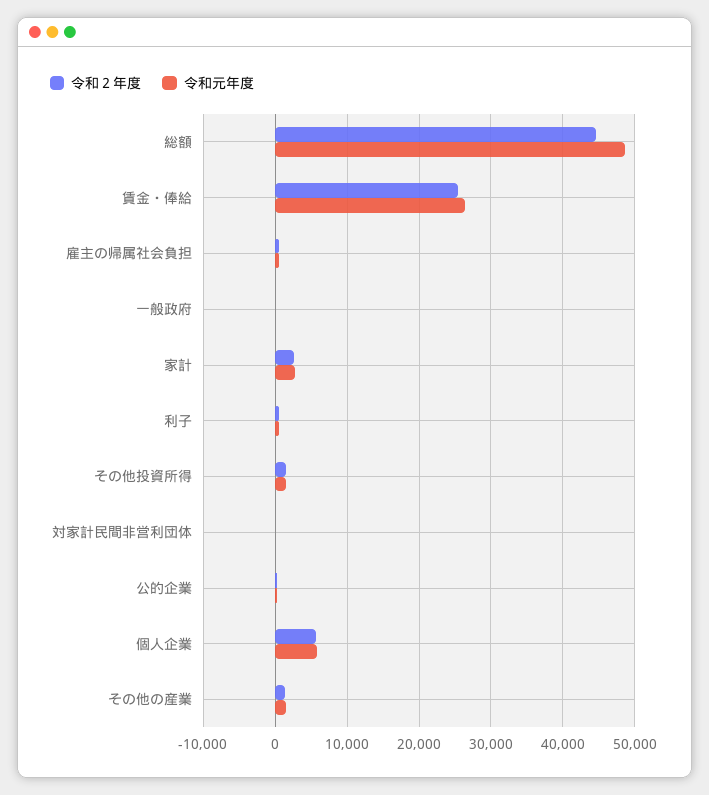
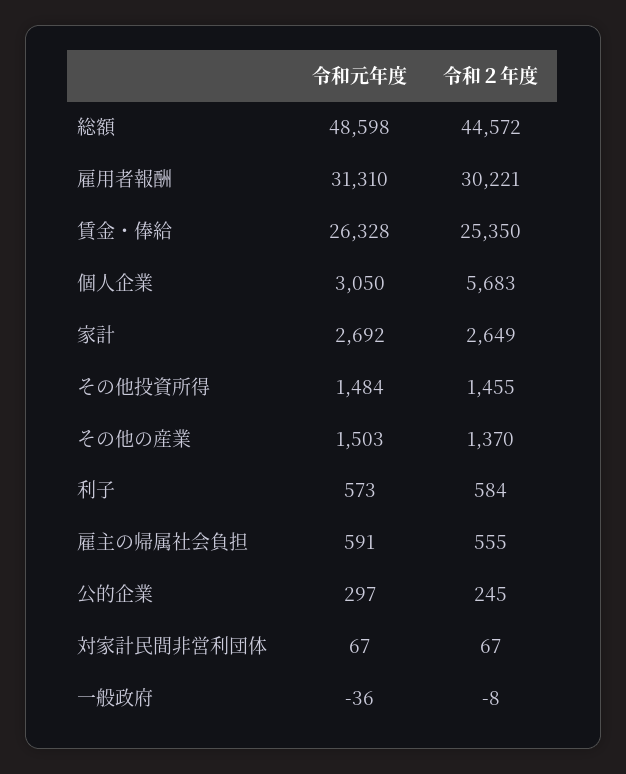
  {
    "令和２年度": {
      "総額": 44572,
      "賃金・俸給": 25350,
      "雇主の帰属社会負担": 555,
      "一般政府": -8,
      "家計": 2649,
      "利子": 584,
      "その他投資所得": 1455,
      "対家計民間非営利団体": 67,
      "公的企業": 245,
      "個人企業": 5683,
-     "その他の産業": 1370
+     "その他の産業": 1370,
+     "雇用者報酬": 30221
    },
    "令和元年度": {
      "総額": 48598,
      "賃金・俸給": 26328,
      "雇主の帰属社会負担": 591,
      "一般政府": -36,
      "家計": 2692,
      "利子": 573,
      "その他投資所得": 1484,
      "対家計民間非営利団体": 67,
      "公的企業": 297,
-     "個人企業": 6000,
+     "個人企業": 3050,
-     "その他の産業": 1503
+     "その他の産業": 1503,
+     "雇用者報酬": 31310
    }
  }

